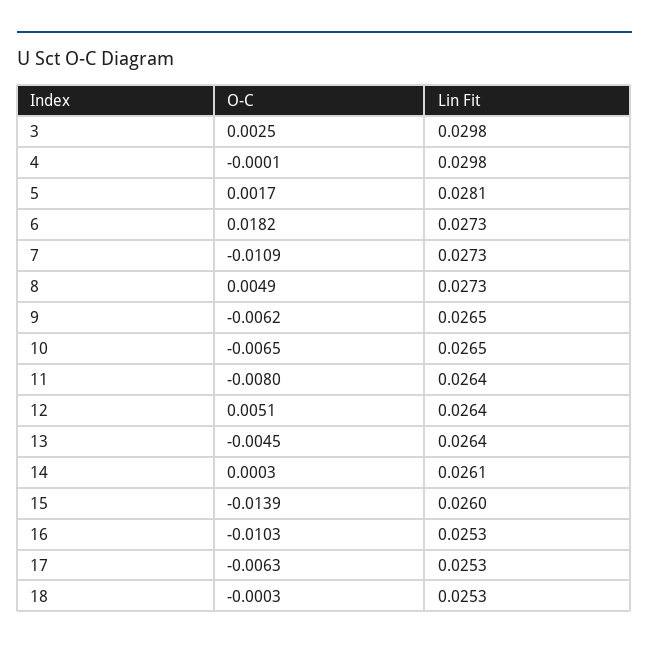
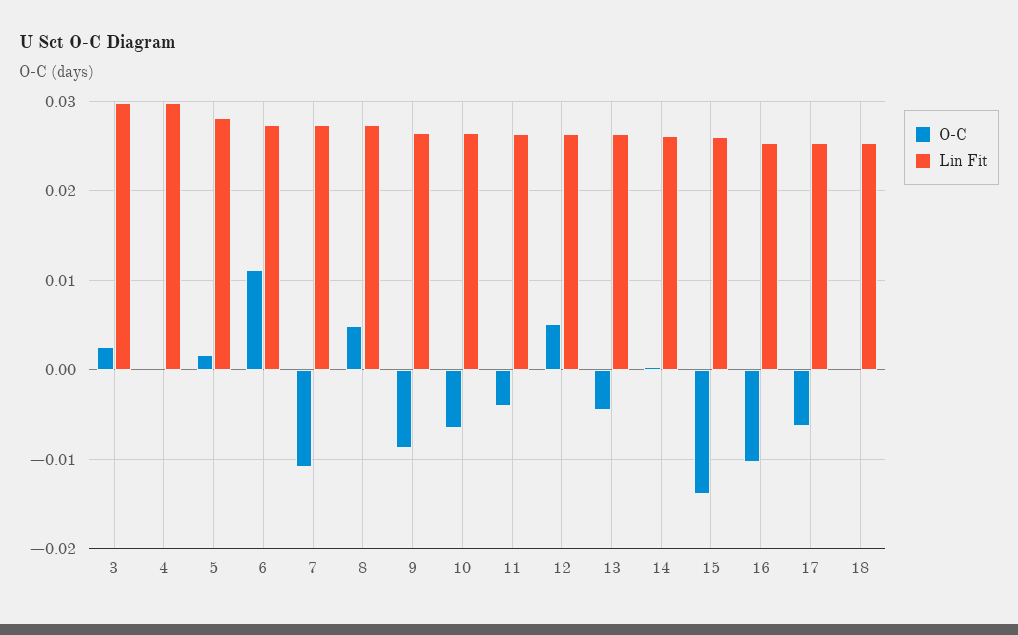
  {
    "O-C": {
      "3": 0.0025,
      "4": -0.0001,
      "5": 0.0017,
-     "6": 0.0182,
+     "6": 0.011,
      "7": -0.0109,
      "8": 0.0049,
-     "9": -0.0062,
+     "9": -0.009,
      "10": -0.0065,
-     "11": -0.008,
+     "11": -0.004,
      "12": 0.0051,
      "13": -0.0045,
      "14": 0.0003,
      "15": -0.0139,
      "16": -0.0103,
      "17": -0.0063,
      "18": -0.0003
    },
    "Lin Fit": {
      "3": 0.0298,
      "4": 0.0298,
      "5": 0.0281,
      "6": 0.0273,
      "7": 0.0273,
      "8": 0.0273,
      "9": 0.0265,
      "10": 0.0265,
      "11": 0.0264,
      "12": 0.0264,
      "13": 0.0264,
      "14": 0.0261,
      "15": 0.026,
      "16": 0.0253,
      "17": 0.0253,
      "18": 0.0253
    }
  }

